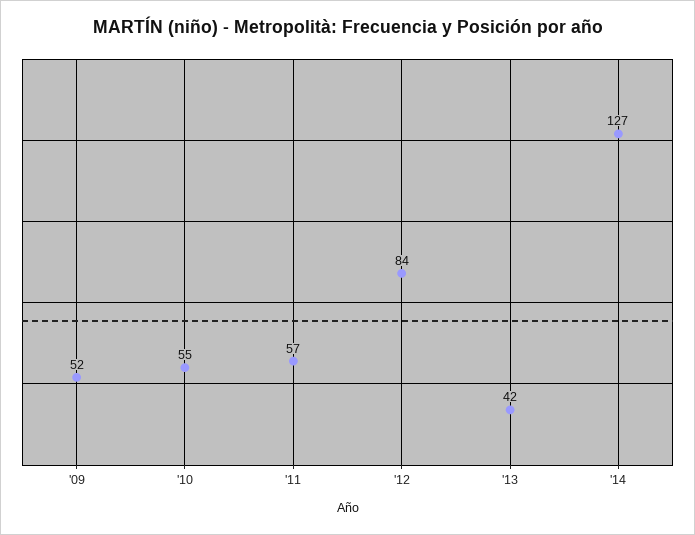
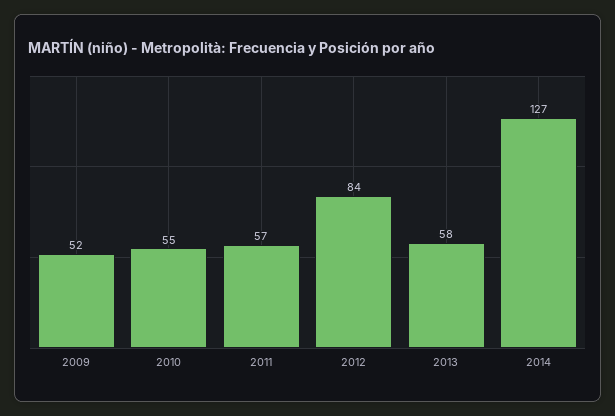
  {
    "'09": 52,
    "'10": 55,
    "'11": 57,
    "'12": 84,
-   "'13": 42,
+   "'13": 58,
    "'14": 127
  }

